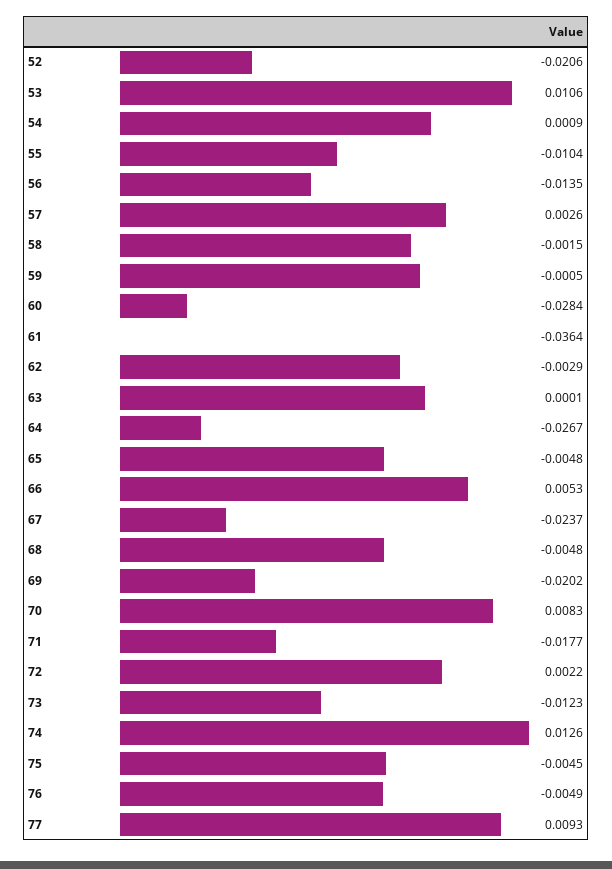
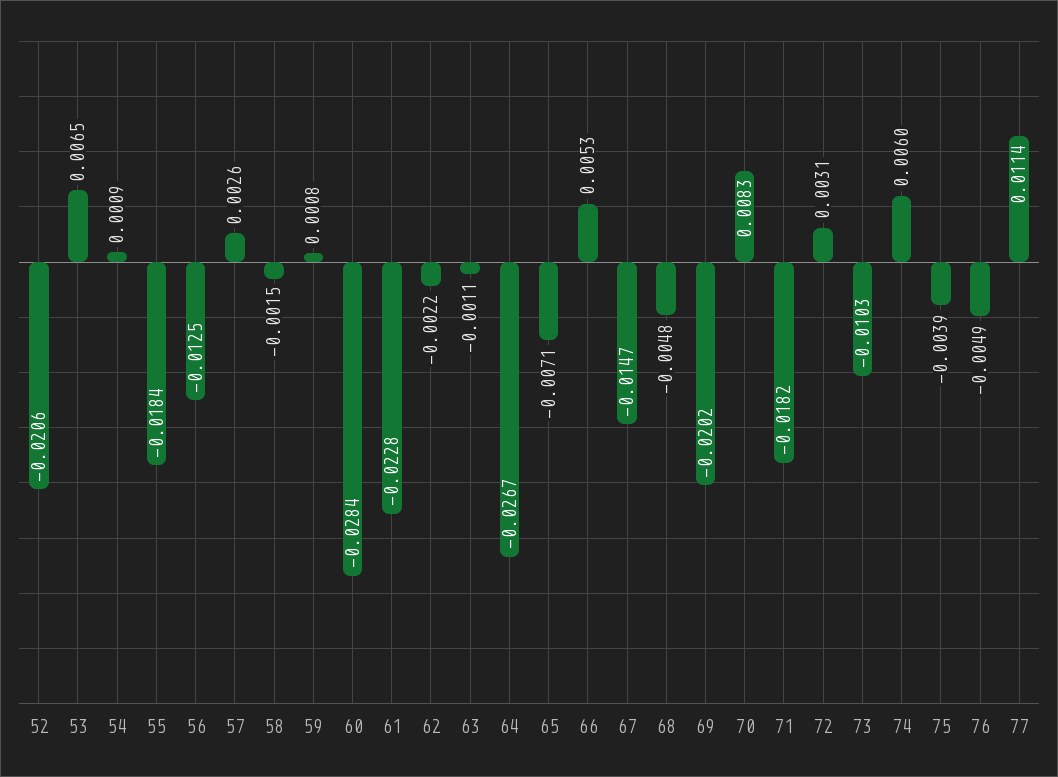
  {
    "52": -0.0206,
-   "53": 0.0106,
+   "53": 0.0065,
    "54": 0.0009,
-   "55": -0.0104,
+   "55": -0.0184,
-   "56": -0.0135,
+   "56": -0.0125,
    "57": 0.0026,
    "58": -0.0015,
-   "59": -0.0005,
+   "59": 0.0008,
    "60": -0.0284,
-   "61": -0.0364,
+   "61": -0.0228,
-   "62": -0.0029,
+   "62": -0.0022,
-   "63": 0.0001,
+   "63": -0.0011,
    "64": -0.0267,
-   "65": -0.0048,
+   "65": -0.0071,
    "66": 0.0053,
-   "67": -0.0237,
+   "67": -0.0147,
    "68": -0.0048,
    "69": -0.0202,
    "70": 0.0083,
-   "71": -0.0177,
+   "71": -0.0182,
-   "72": 0.0022,
+   "72": 0.0031,
-   "73": -0.0123,
+   "73": -0.0103,
-   "74": 0.0126,
+   "74": 0.006,
-   "75": -0.0045,
+   "75": -0.0039,
    "76": -0.0049,
-   "77": 0.0093
+   "77": 0.0114
  }

